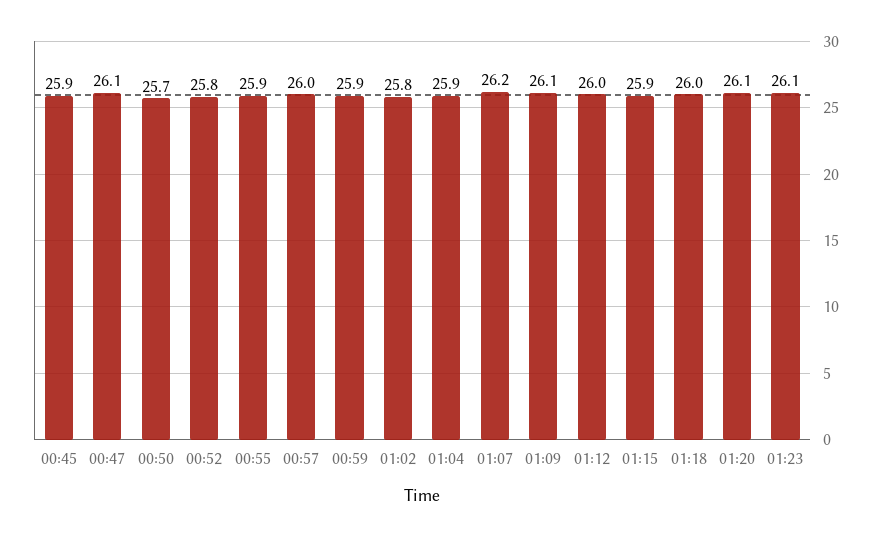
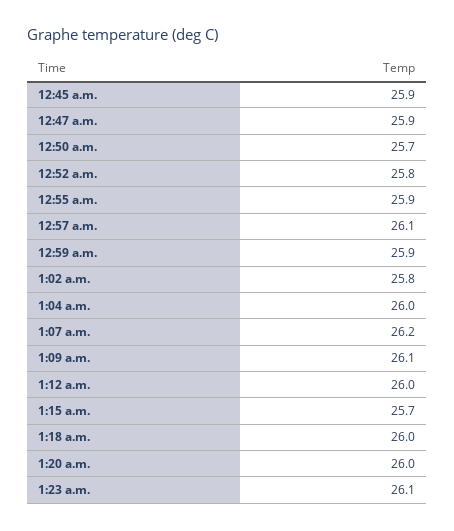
  {
    "00:45": 25.9,
-   "00:47": 26.1,
+   "00:47": 25.9,
    "00:50": 25.7,
    "00:52": 25.8,
    "00:55": 25.9,
-   "00:57": 26,
+   "00:57": 26.1,
    "00:59": 25.9,
    "01:02": 25.8,
-   "01:04": 25.9,
+   "01:04": 26,
    "01:07": 26.2,
    "01:09": 26.1,
    "01:12": 26,
-   "01:15": 25.9,
+   "01:15": 25.7,
    "01:18": 26,
-   "01:20": 26.1,
+   "01:20": 26,
    "01:23": 26.1
  }

